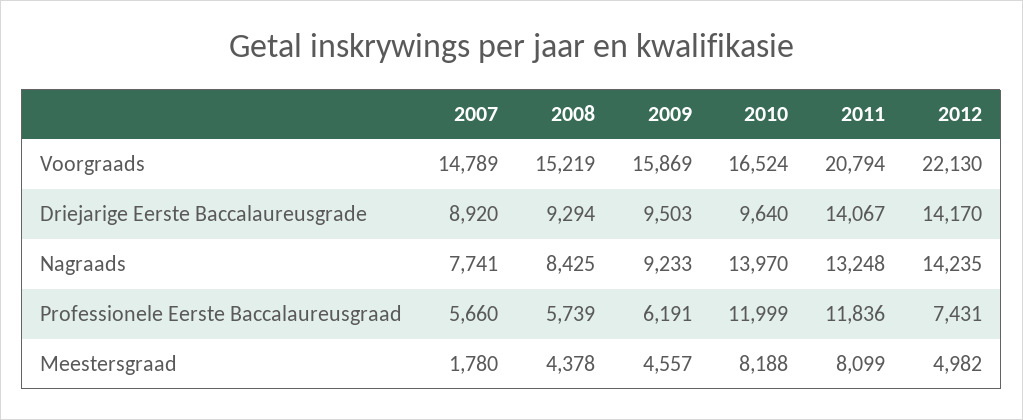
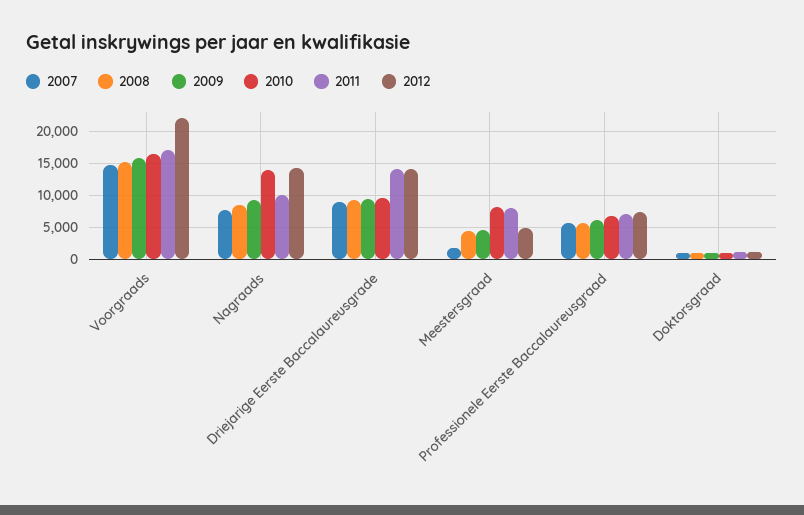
  {
    "2007": {
      "Voorgraads": 14789,
      "Driejarige Eerste Baccalaureusgrade": 8920,
      "Nagraads": 7741,
      "Professionele Eerste Baccalaureusgraad": 5660,
-     "Meestersgraad": 1780
+     "Meestersgraad": 1780,
+     "Doktorsgraad": 1000
    },
    "2008": {
      "Voorgraads": 15219,
      "Driejarige Eerste Baccalaureusgrade": 9294,
      "Nagraads": 8425,
      "Professionele Eerste Baccalaureusgraad": 5739,
-     "Meestersgraad": 4378
+     "Meestersgraad": 4378,
+     "Doktorsgraad": 1000
    },
    "2009": {
      "Voorgraads": 15869,
      "Driejarige Eerste Baccalaureusgrade": 9503,
      "Nagraads": 9233,
      "Professionele Eerste Baccalaureusgraad": 6191,
-     "Meestersgraad": 4557
+     "Meestersgraad": 4557,
+     "Doktorsgraad": 1000
    },
    "2010": {
      "Voorgraads": 16524,
      "Driejarige Eerste Baccalaureusgrade": 9640,
      "Nagraads": 13970,
-     "Professionele Eerste Baccalaureusgraad": 11999,
+     "Professionele Eerste Baccalaureusgraad": 7000,
-     "Meestersgraad": 8188
+     "Meestersgraad": 8188,
+     "Doktorsgraad": 1000
    },
    "2011": {
-     "Voorgraads": 20794,
+     "Voorgraads": 17000,
      "Driejarige Eerste Baccalaureusgrade": 14067,
-     "Nagraads": 13248,
+     "Nagraads": 10000,
-     "Professionele Eerste Baccalaureusgraad": 11836,
+     "Professionele Eerste Baccalaureusgraad": 7000,
-     "Meestersgraad": 8099
+     "Meestersgraad": 8099,
+     "Doktorsgraad": 1000
    },
    "2012": {
      "Voorgraads": 22130,
      "Driejarige Eerste Baccalaureusgrade": 14170,
      "Nagraads": 14235,
      "Professionele Eerste Baccalaureusgraad": 7431,
-     "Meestersgraad": 4982
+     "Meestersgraad": 4982,
+     "Doktorsgraad": 1000
    }
  }

